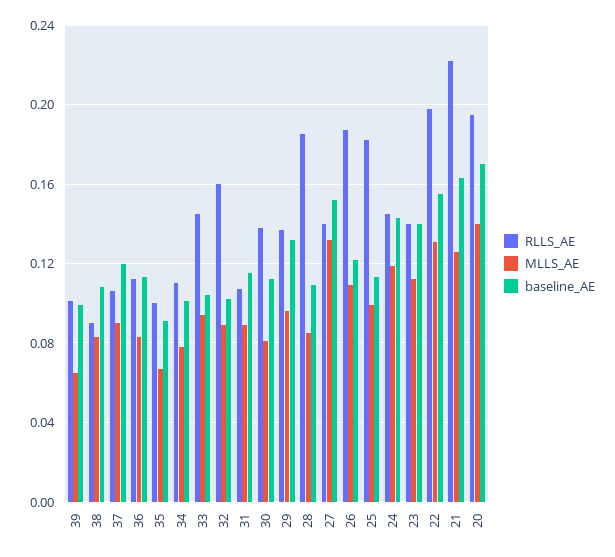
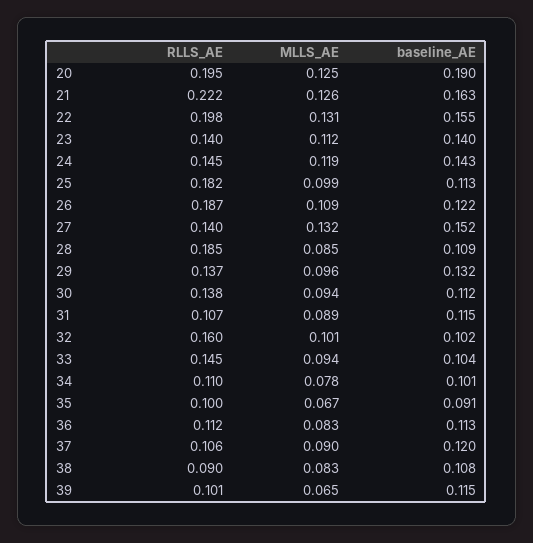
  {
    "RLLS_AE": {
      "39": 0.101,
      "38": 0.09,
      "37": 0.106,
      "36": 0.112,
      "35": 0.1,
      "34": 0.11,
      "33": 0.145,
      "32": 0.16,
      "31": 0.107,
      "30": 0.138,
      "29": 0.137,
      "28": 0.185,
      "27": 0.14,
      "26": 0.187,
      "25": 0.182,
      "24": 0.145,
      "23": 0.14,
      "22": 0.198,
      "21": 0.222,
      "20": 0.195
    },
    "MLLS_AE": {
      "39": 0.065,
      "38": 0.083,
      "37": 0.09,
      "36": 0.083,
      "35": 0.067,
      "34": 0.078,
      "33": 0.094,
-     "32": 0.09,
+     "32": 0.101,
      "31": 0.089,
-     "30": 0.08,
+     "30": 0.094,
      "29": 0.096,
      "28": 0.085,
      "27": 0.132,
      "26": 0.109,
      "25": 0.099,
      "24": 0.119,
      "23": 0.112,
      "22": 0.131,
      "21": 0.126,
-     "20": 0.14
+     "20": 0.125
    },
    "baseline_AE": {
-     "39": 0.1,
+     "39": 0.115,
      "38": 0.108,
      "37": 0.12,
      "36": 0.113,
      "35": 0.091,
      "34": 0.101,
      "33": 0.104,
      "32": 0.102,
      "31": 0.115,
      "30": 0.112,
      "29": 0.132,
      "28": 0.109,
      "27": 0.152,
      "26": 0.122,
      "25": 0.113,
      "24": 0.143,
      "23": 0.14,
      "22": 0.155,
      "21": 0.163,
-     "20": 0.17
+     "20": 0.19
    }
  }

